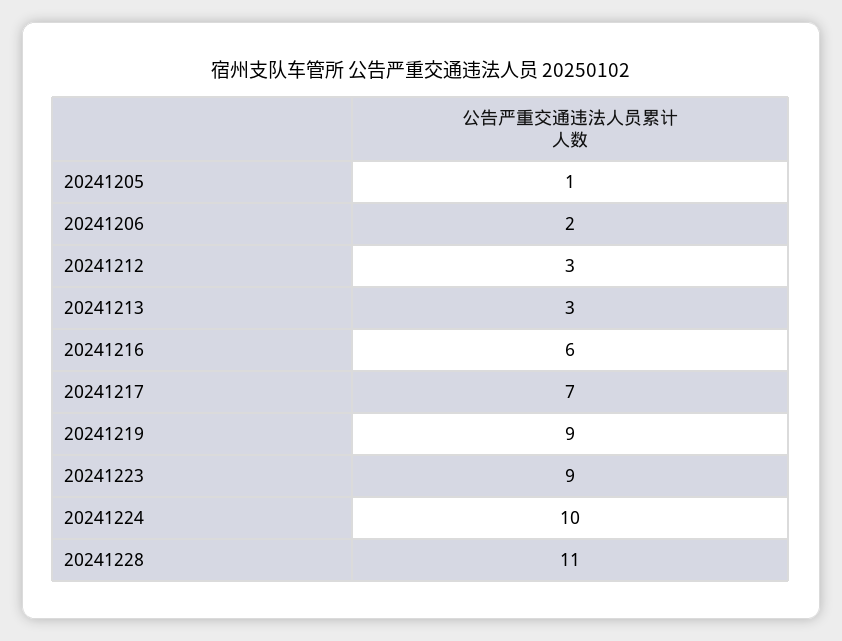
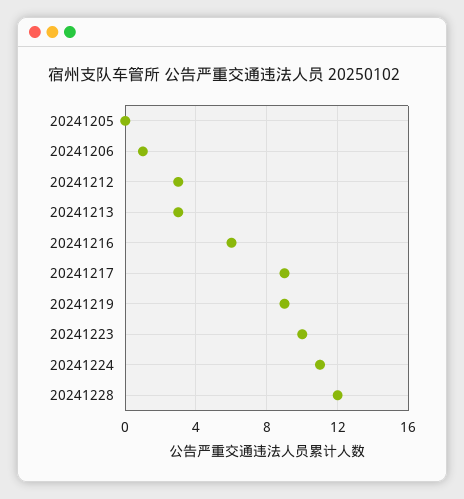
  {
-   "20241205": 1,
+   "20241205": 0,
-   "20241206": 2,
+   "20241206": 1,
    "20241212": 3,
    "20241213": 3,
    "20241216": 6,
-   "20241217": 7,
+   "20241217": 9,
    "20241219": 9,
-   "20241223": 9,
+   "20241223": 10,
-   "20241224": 10,
+   "20241224": 11,
-   "20241228": 11
+   "20241228": 12
  }

